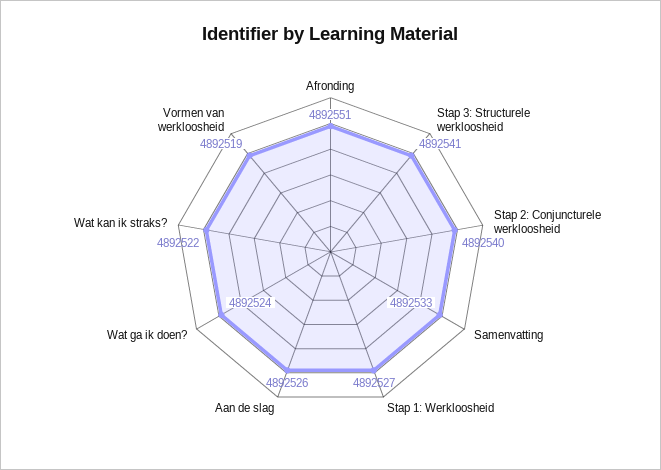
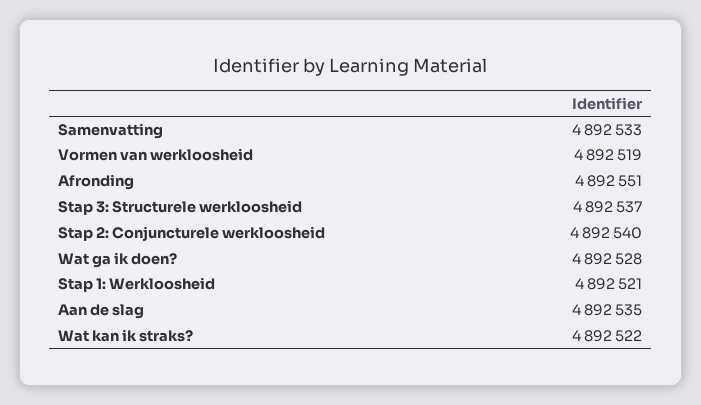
  {
    "Afronding": 4892551,
-   "Stap 3: Structurele werkloosheid": 4892541,
+   "Stap 3: Structurele werkloosheid": 4892537,
    "Stap 2: Conjuncturele werkloosheid": 4892540,
    "Samenvatting": 4892533,
-   "Stap 1: Werkloosheid": 4892527,
+   "Stap 1: Werkloosheid": 4892521,
-   "Aan de slag": 4892526,
+   "Aan de slag": 4892535,
-   "Wat ga ik doen?": 4892524,
+   "Wat ga ik doen?": 4892528,
    "Wat kan ik straks?": 4892522,
    "Vormen van werkloosheid": 4892519
  }

